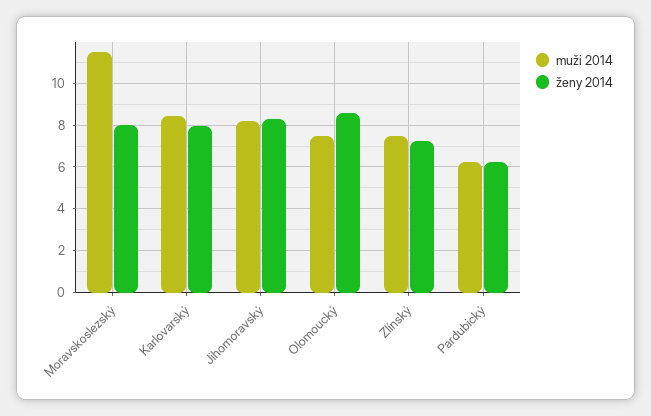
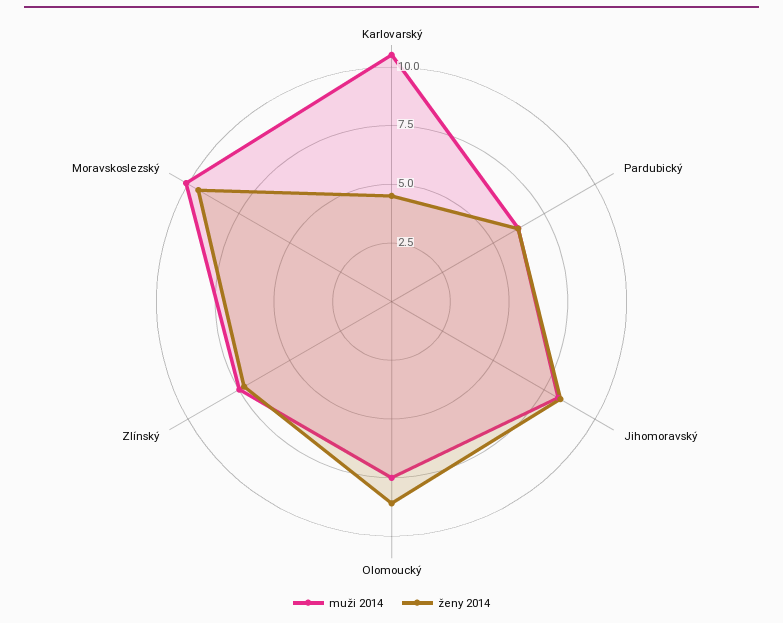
  {
    "muži 2014": {
-     "Moravskoslezský": 11.5,
+     "Moravskoslezský": 10,
-     "Karlovarský": 8.5,
+     "Karlovarský": 10.5,
      "Jihomoravský": 8,
      "Olomoucký": 7.5,
      "Zlínský": 7.5,
      "Pardubický": 6
    },
    "ženy 2014": {
-     "Moravskoslezský": 8,
+     "Moravskoslezský": 9.5,
-     "Karlovarský": 8,
+     "Karlovarský": 4.5,
      "Jihomoravský": 8.5,
      "Olomoucký": 8.5,
      "Zlínský": 7,
      "Pardubický": 6
    }
  }

